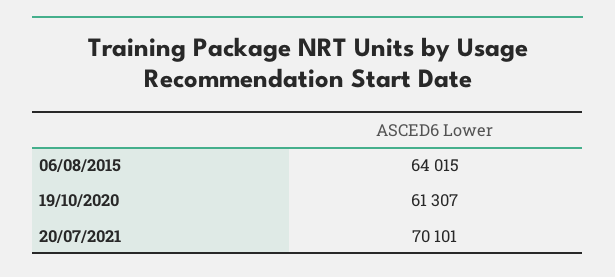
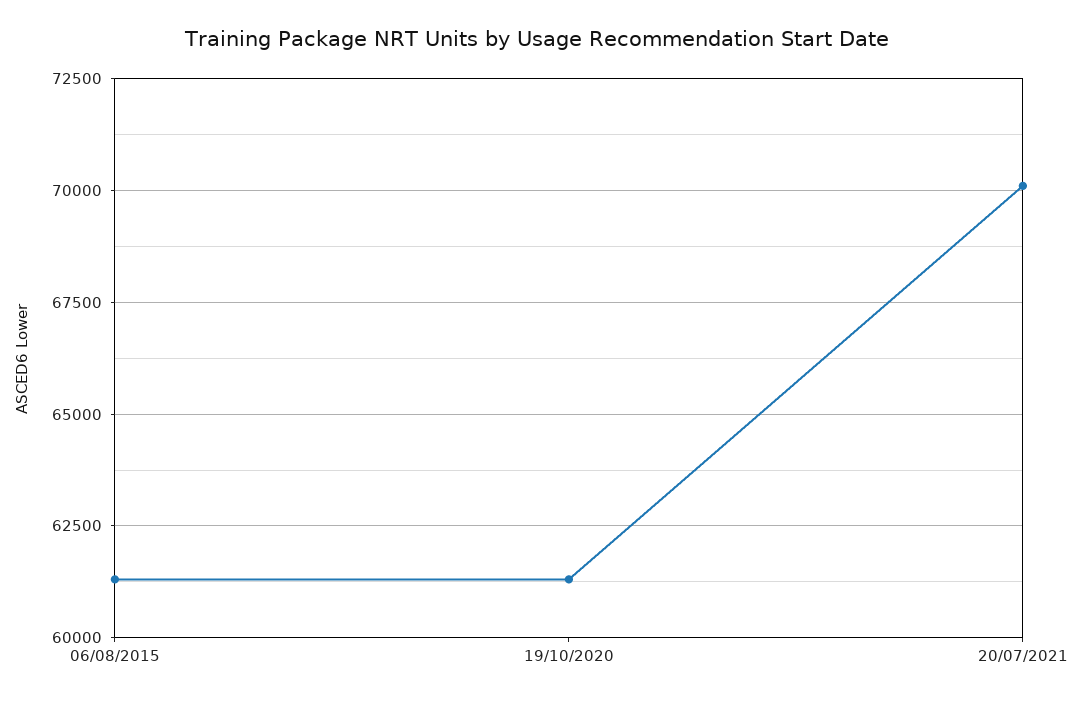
  {
-   "06/08/2015": 64015,
+   "06/08/2015": 61250,
    "19/10/2020": 61307,
    "20/07/2021": 70101
  }

